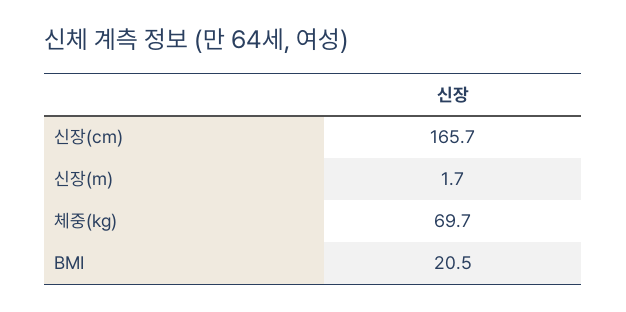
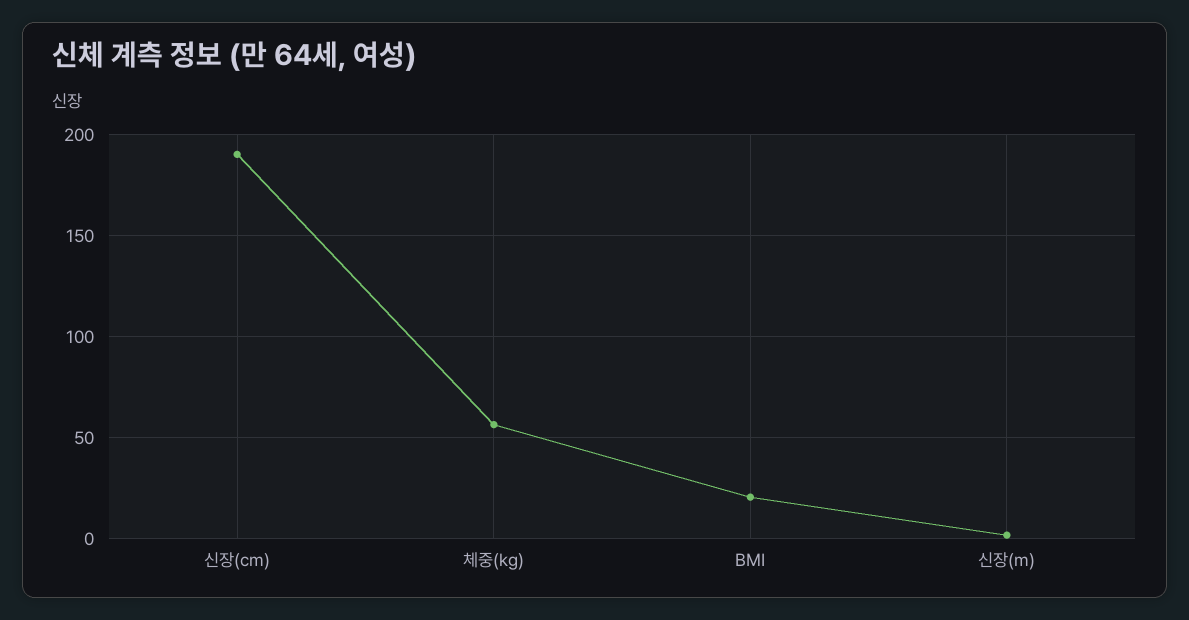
  {
-   "신장(cm)": 165.7,
+   "신장(cm)": 190,
    "신장(m)": 1.7,
-   "체중(kg)": 69.7,
+   "체중(kg)": 55,
    "BMI": 20.5
  }

